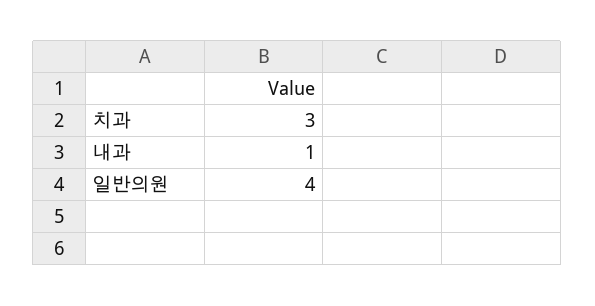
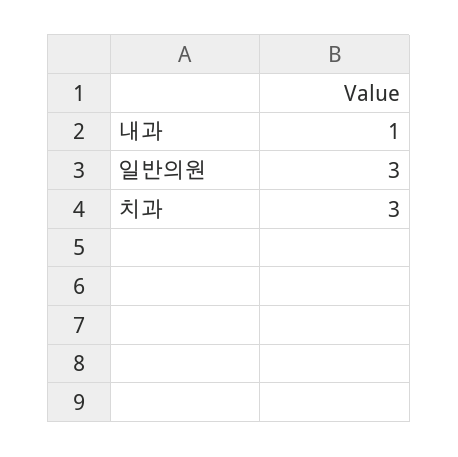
  {
    "치과": 3,
    "내과": 1,
-   "일반의원": 4
+   "일반의원": 3
  }

